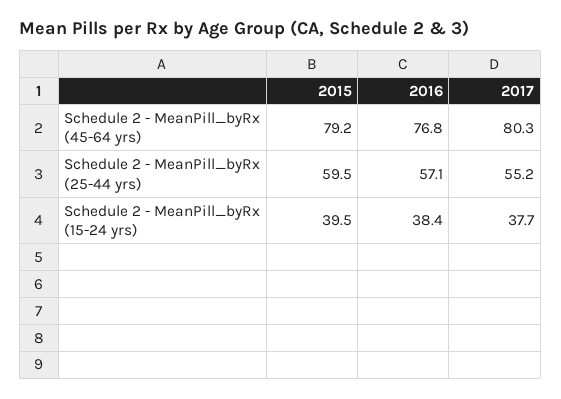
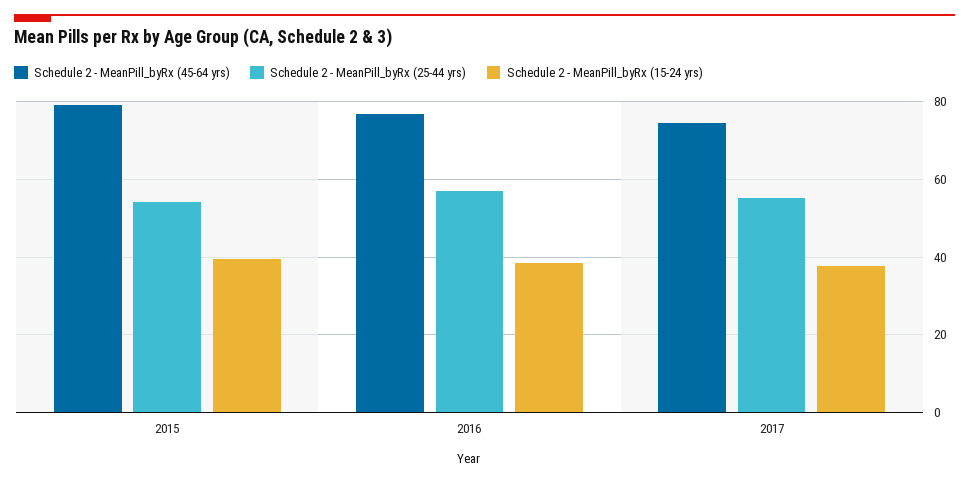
  {
    "Schedule 2 - MeanPill_byRx (45-64 yrs)": {
      "2015": 79.2,
      "2016": 76.8,
-     "2017": 80.3
+     "2017": 74
    },
    "Schedule 2 - MeanPill_byRx (25-44 yrs)": {
-     "2015": 59.5,
+     "2015": 54,
      "2016": 57.1,
      "2017": 55.2
    },
    "Schedule 2 - MeanPill_byRx (15-24 yrs)": {
      "2015": 39.5,
      "2016": 38.4,
      "2017": 37.7
    }
  }

